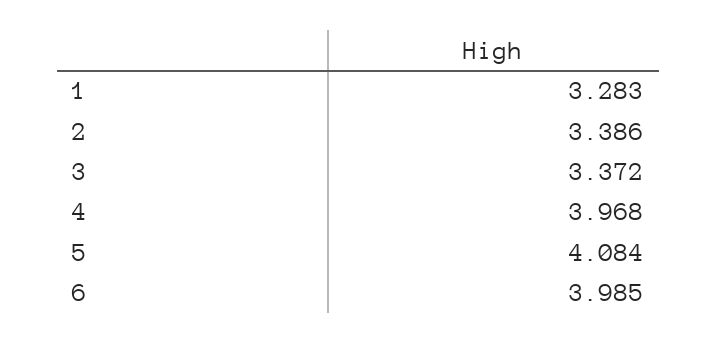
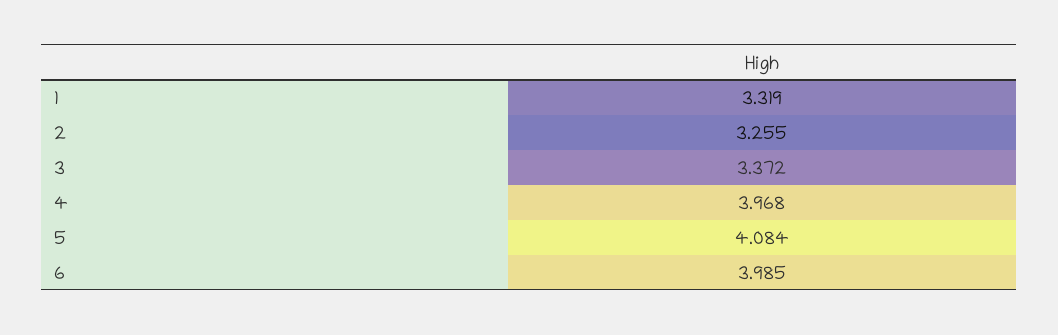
  {
-   "1": 3.283,
+   "1": 3.319,
-   "2": 3.386,
+   "2": 3.255,
    "3": 3.372,
    "4": 3.968,
    "5": 4.084,
    "6": 3.985
  }

